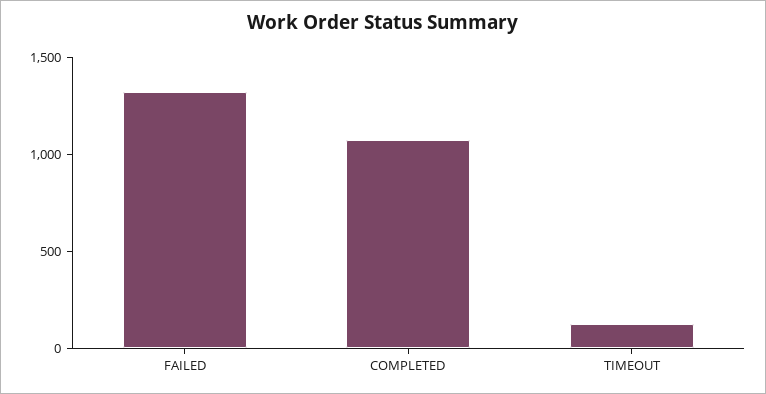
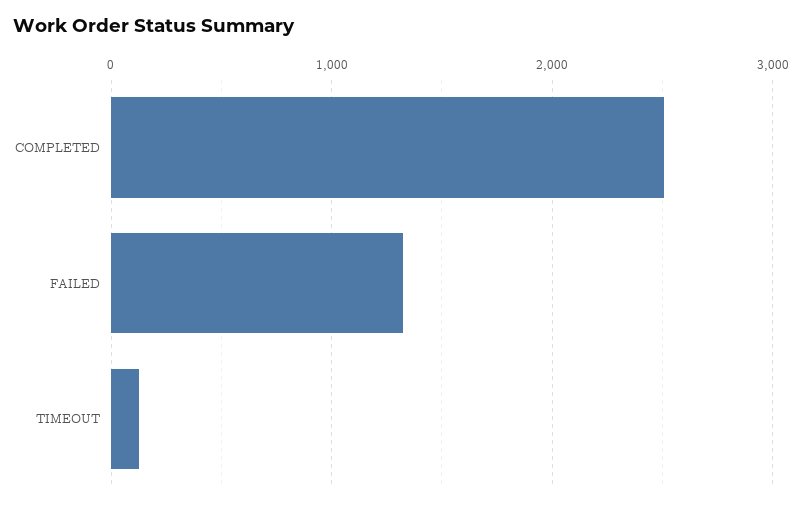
  {
    "FAILED": 1300,
-   "COMPLETED": 1100,
+   "COMPLETED": 2500,
    "TIMEOUT": 100
  }

